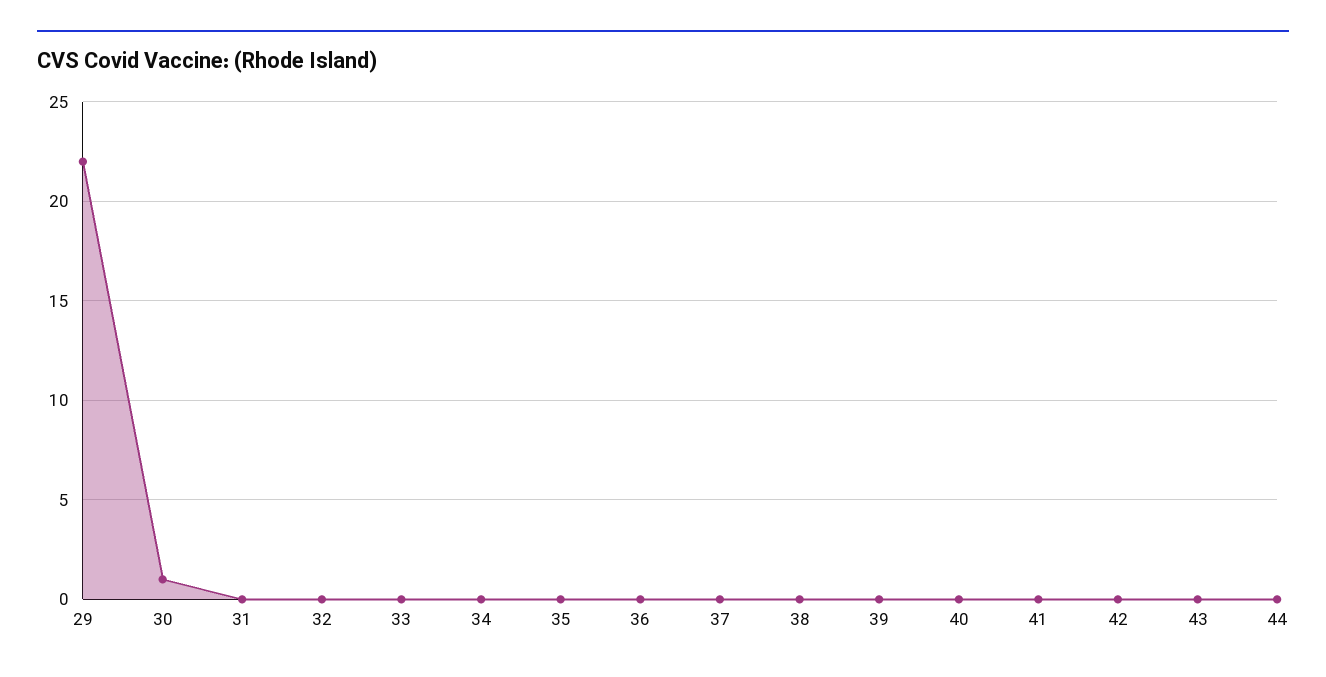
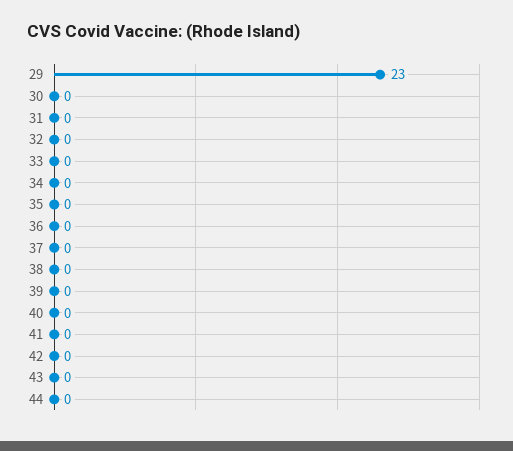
  {
-   "29": 22,
+   "29": 23,
-   "30": 1,
+   "30": 0,
    "31": 0,
    "32": 0,
    "33": 0,
    "34": 0,
    "35": 0,
    "36": 0,
    "37": 0,
    "38": 0,
    "39": 0,
    "40": 0,
    "41": 0,
    "42": 0,
    "43": 0,
    "44": 0
  }

